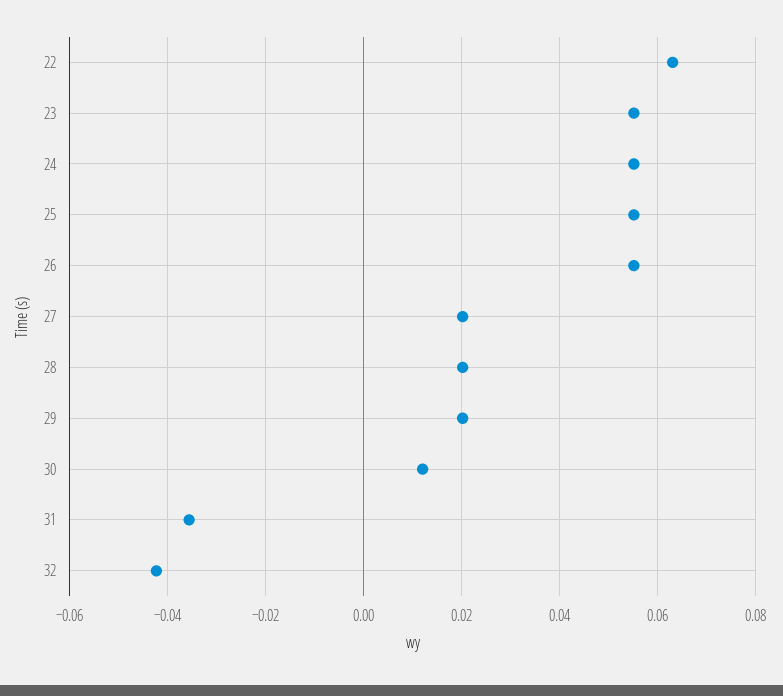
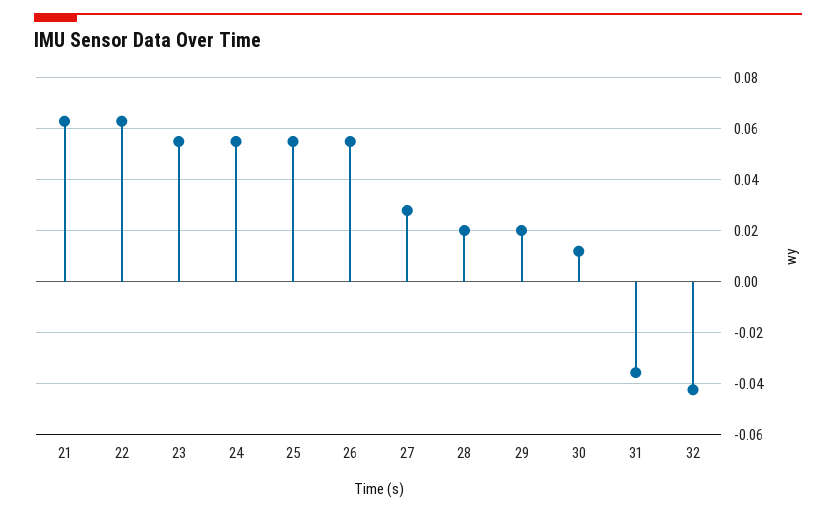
  {
    "22": 0.064,
    "23": 0.056,
    "24": 0.056,
    "25": 0.056,
    "26": 0.056,
-   "27": 0.02,
+   "27": 0.0275,
    "28": 0.02,
    "29": 0.02,
    "30": 0.012,
    "31": -0.036,
-   "32": -0.042
+   "32": -0.042,
+   "21": 0.0625
  }

